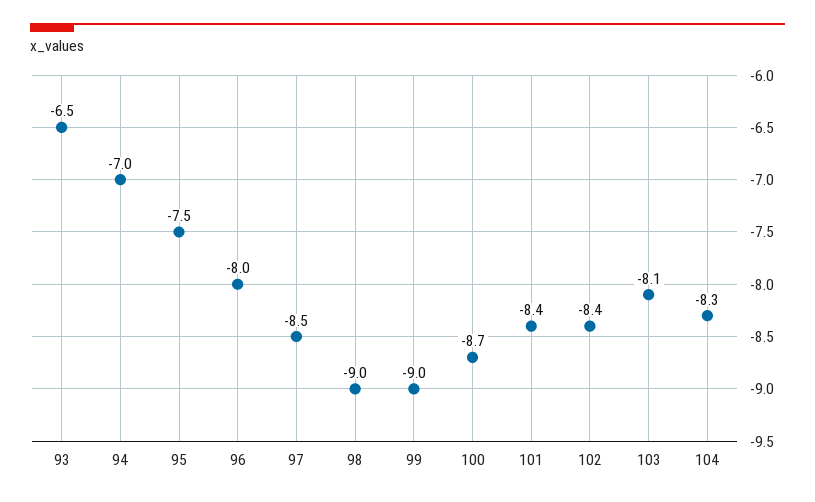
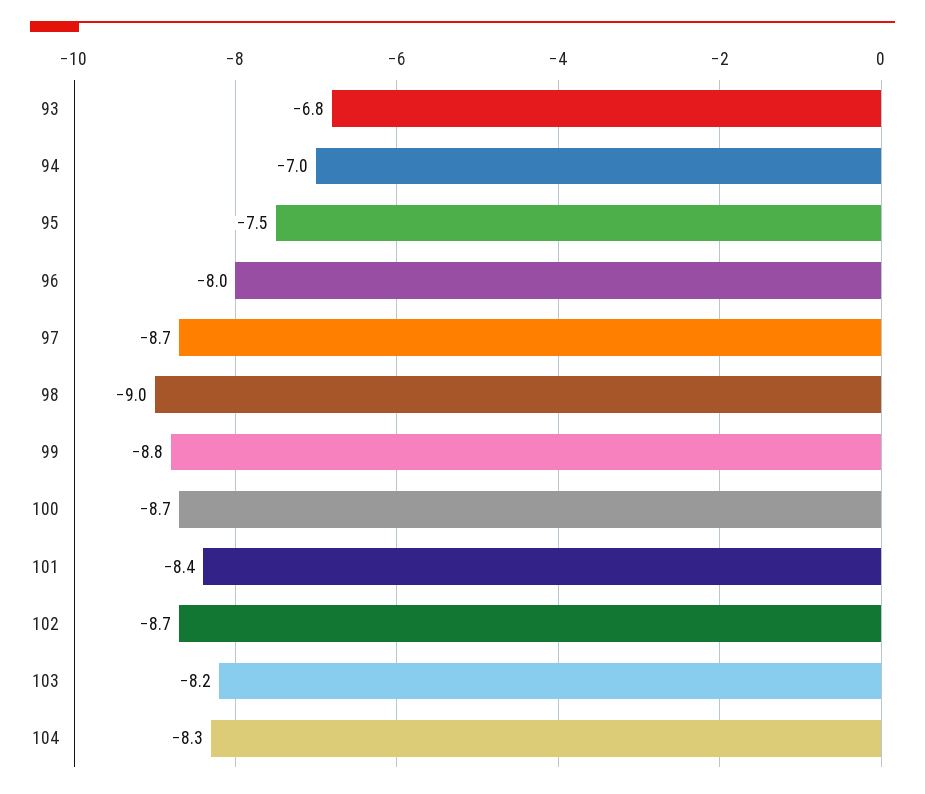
  {
-   "93": -6.5,
+   "93": -6.8,
    "94": -7,
    "95": -7.5,
    "96": -8,
-   "97": -8.5,
+   "97": -8.7,
    "98": -9,
-   "99": -9,
+   "99": -8.8,
    "100": -8.7,
    "101": -8.4,
-   "102": -8.4,
+   "102": -8.7,
-   "103": -8.1,
+   "103": -8.2,
    "104": -8.3
  }

